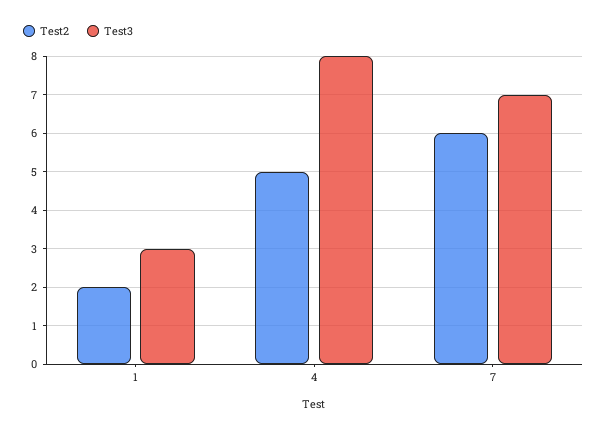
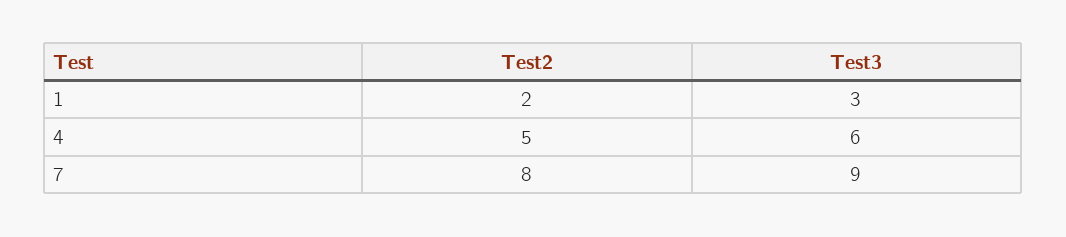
  {
    "Test2": {
      "1": 2,
      "4": 5,
-     "7": 6
+     "7": 8
    },
    "Test3": {
      "1": 3,
-     "4": 8,
+     "4": 6,
-     "7": 7
+     "7": 9
    }
  }

